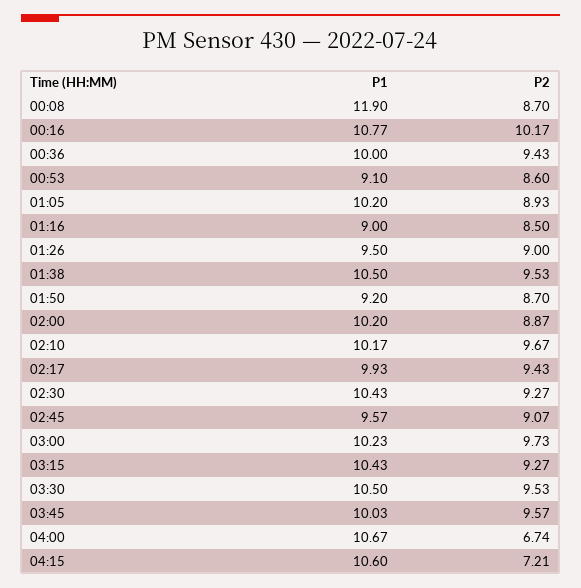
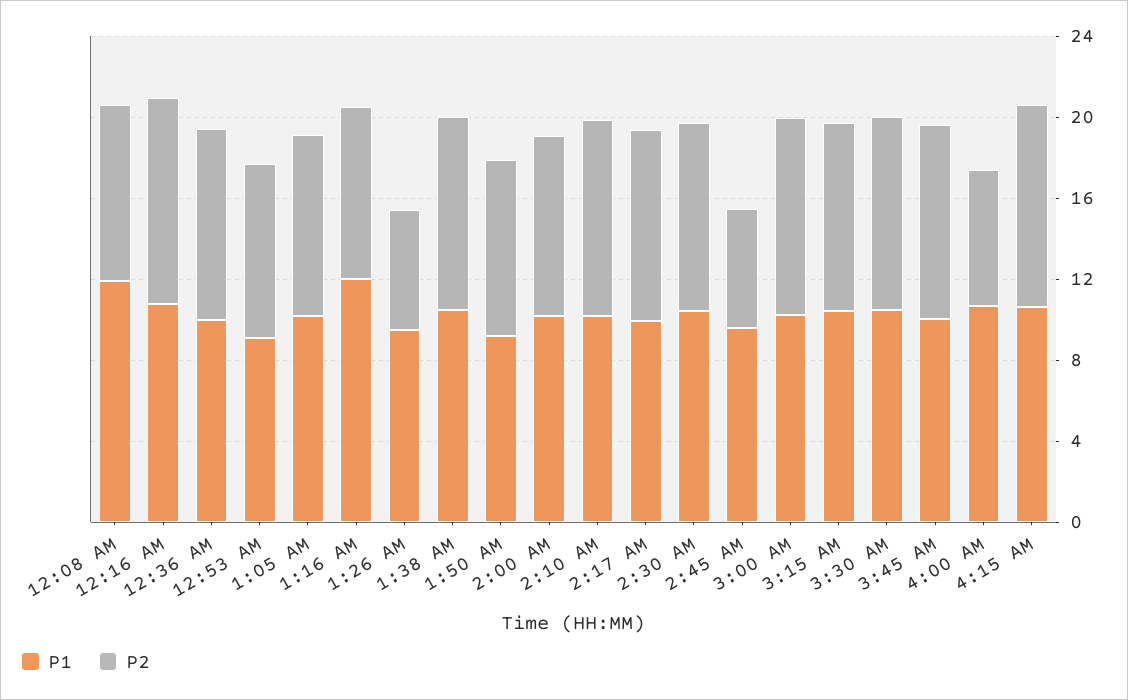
  {
    "P1": {
      "00:08": 11.9,
      "00:16": 10.77,
      "00:36": 10,
      "00:53": 9.1,
      "01:05": 10.2,
-     "01:16": 9,
+     "01:16": 12,
      "01:26": 9.5,
      "01:38": 10.5,
      "01:50": 9.2,
      "02:00": 10.2,
      "02:10": 10.17,
      "02:17": 9.93,
      "02:30": 10.43,
      "02:45": 9.57,
      "03:00": 10.23,
      "03:15": 10.43,
      "03:30": 10.5,
      "03:45": 10.03,
      "04:00": 10.67,
      "04:15": 10.6
    },
    "P2": {
      "00:08": 8.7,
      "00:16": 10.17,
      "00:36": 9.43,
      "00:53": 8.6,
      "01:05": 8.93,
      "01:16": 8.5,
-     "01:26": 9,
+     "01:26": 6,
      "01:38": 9.53,
      "01:50": 8.7,
      "02:00": 8.87,
      "02:10": 9.67,
      "02:17": 9.43,
      "02:30": 9.27,
-     "02:45": 9.07,
+     "02:45": 6,
      "03:00": 9.73,
      "03:15": 9.27,
      "03:30": 9.53,
      "03:45": 9.57,
      "04:00": 6.74,
-     "04:15": 7.21
+     "04:15": 10
    }
  }

